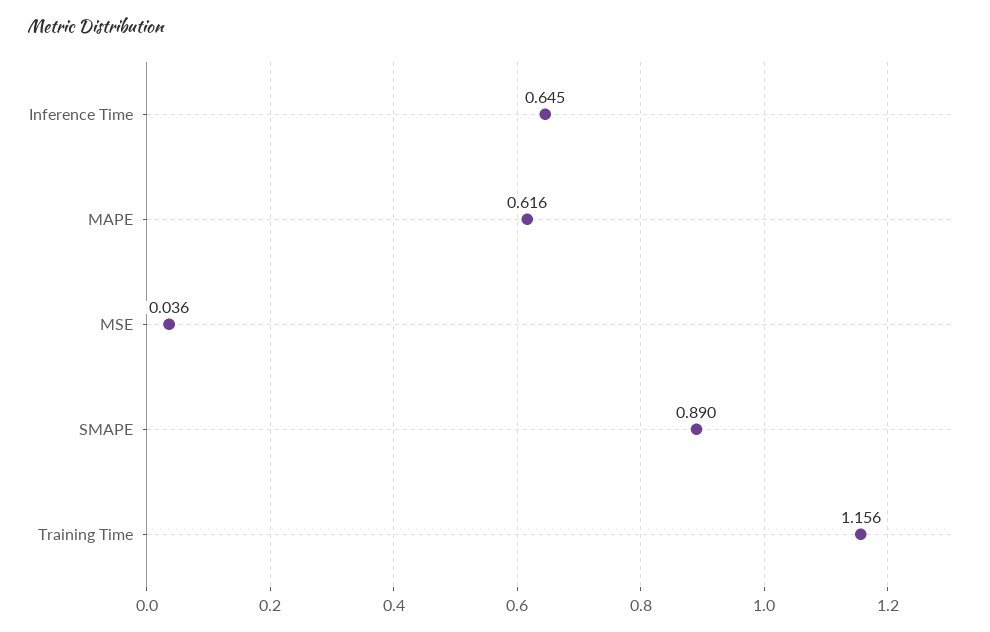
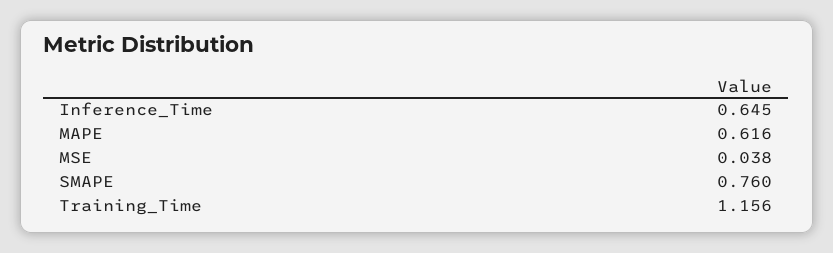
  {
    "Inference Time": 0.645,
    "MAPE": 0.616,
-   "MSE": 0.036,
+   "MSE": 0.038,
-   "SMAPE": 0.89,
+   "SMAPE": 0.76,
    "Training Time": 1.156
  }

